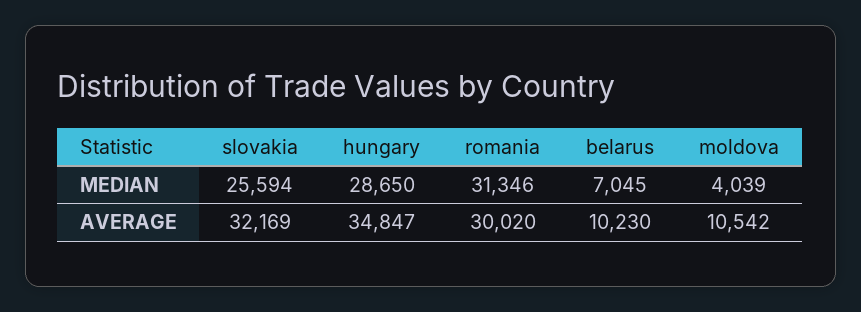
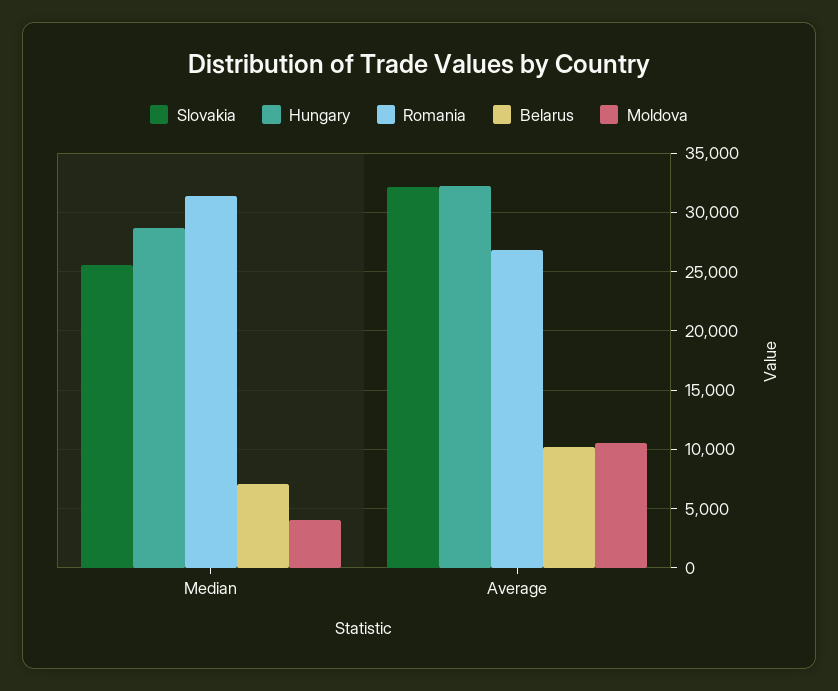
  {
    "slovakia": {
      "MEDIAN": 25594,
      "AVERAGE": 32169
    },
    "hungary": {
      "MEDIAN": 28650,
-     "AVERAGE": 34847
+     "AVERAGE": 32000
    },
    "romania": {
      "MEDIAN": 31346,
-     "AVERAGE": 30020
+     "AVERAGE": 27000
    },
    "belarus": {
      "MEDIAN": 7045,
      "AVERAGE": 10230
    },
    "moldova": {
      "MEDIAN": 4039,
      "AVERAGE": 10542
    }
  }

